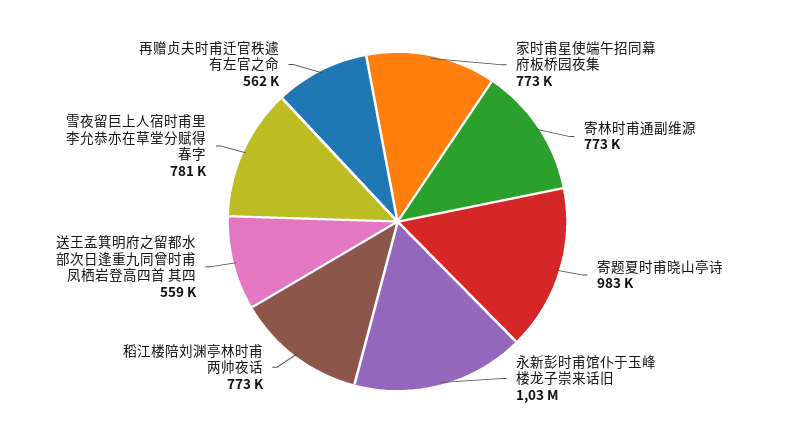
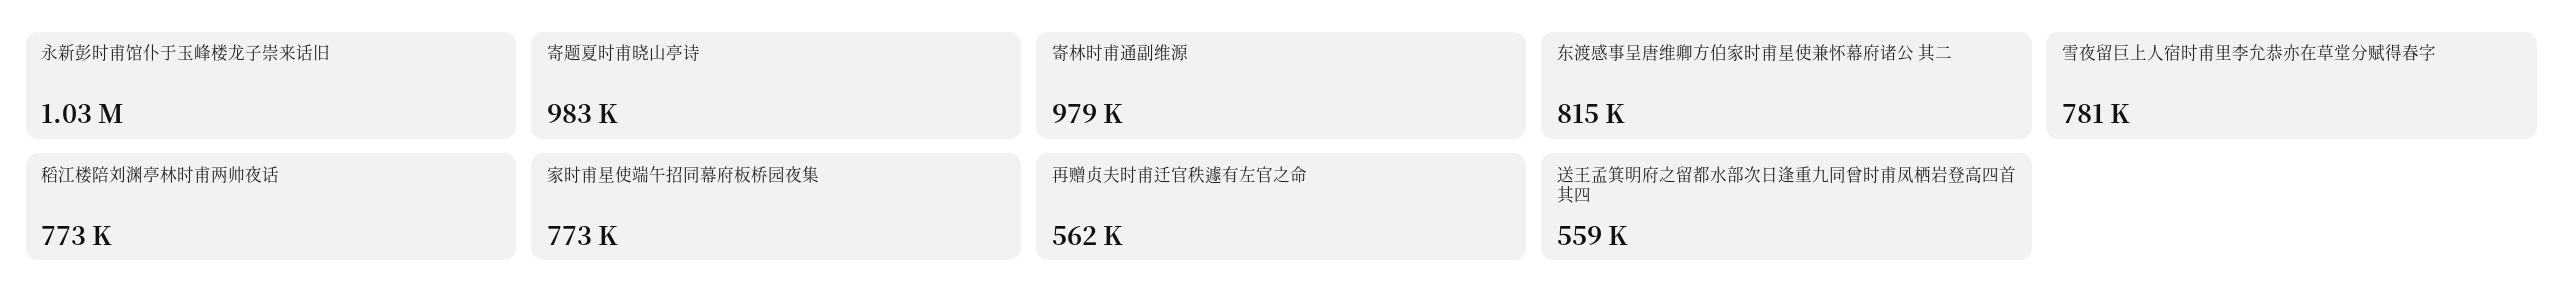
  {
    "家时甫星使端午招同幕府板桥园夜集": 773000,
-   "寄林时甫通副维源": 773000,
+   "寄林时甫通副维源": 979000,
    "寄题夏时甫晓山亭诗": 983000,
    "永新彭时甫馆仆于玉峰楼龙子崇来话旧": 1030000,
    "稻江楼陪刘渊亭林时甫两帅夜话": 773000,
    "送王孟箕明府之留都水部次日逢重九同曾时甫凤栖岩登高四首 其四": 559000,
    "雪夜留巨上人宿时甫里李允恭亦在草堂分赋得春字": 781000,
-   "再赠贞夫时甫迁官秩遽有左官之命": 562000
+   "再赠贞夫时甫迁官秩遽有左官之命": 562000,
+   "东渡感事呈唐维卿方伯家时甫星使兼怀幕府诸公 其二": 815000
  }

